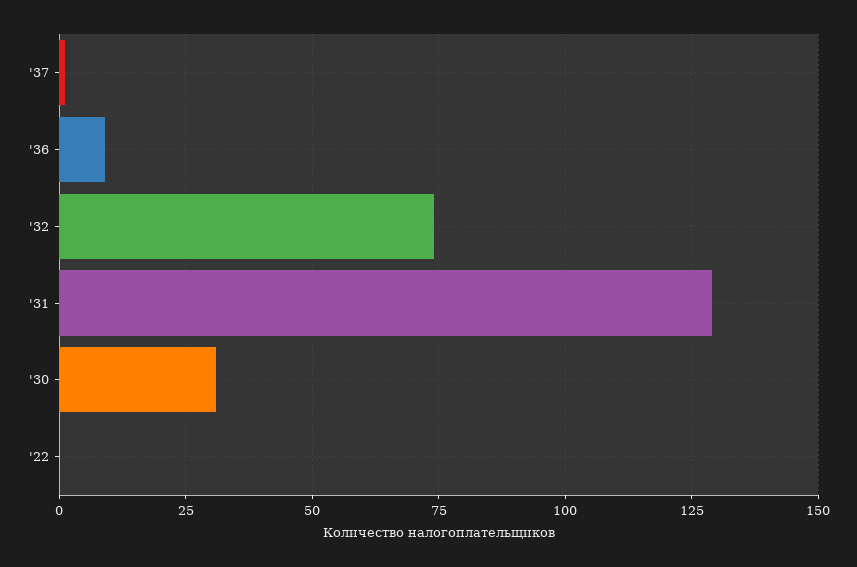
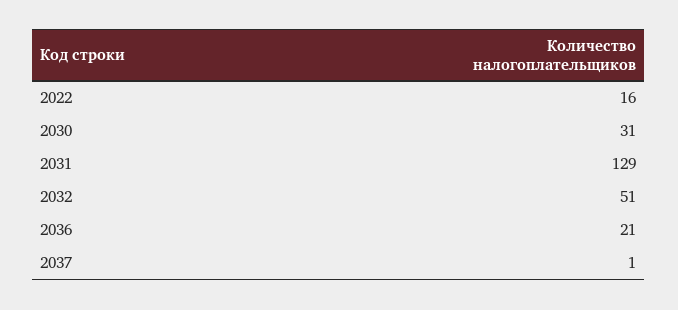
  {
    "'37": 1,
-   "'36": 10,
+   "'36": 21,
-   "'32": 75,
+   "'32": 51,
    "'31": 129,
    "'30": 31,
-   "'22": 0
+   "'22": 16
  }

